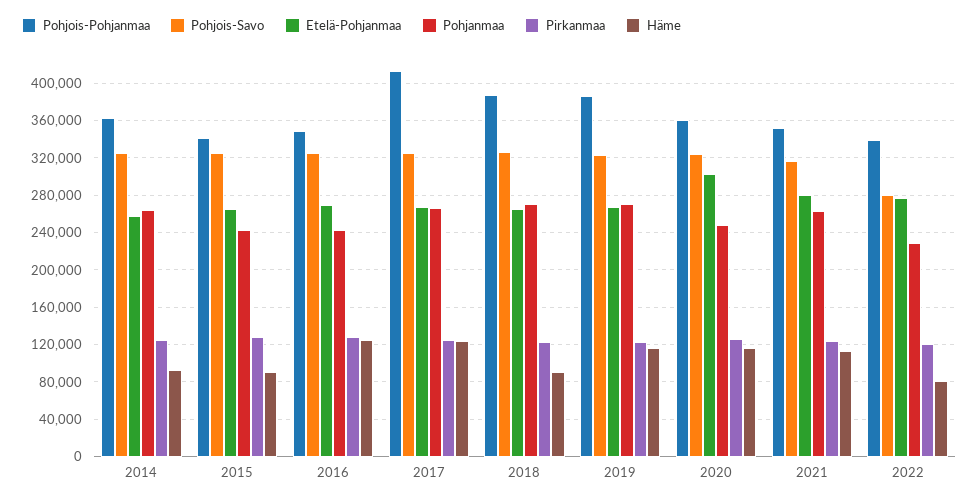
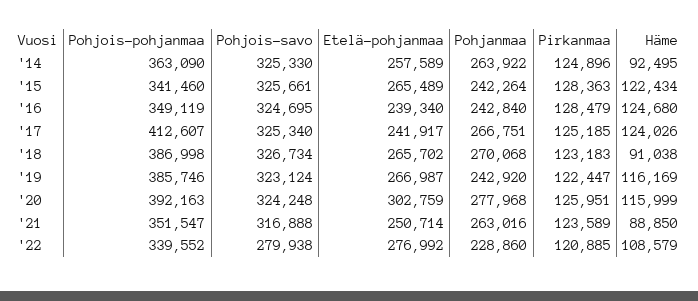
  {
    "Pohjois-Pohjanmaa": {
      "2014": 363090,
      "2015": 341460,
      "2016": 349119,
      "2017": 412607,
      "2018": 386998,
      "2019": 385746,
-     "2020": 360000,
+     "2020": 392163,
      "2021": 351547,
      "2022": 339552
    },
    "Pohjois-Savo": {
      "2014": 325330,
      "2015": 325661,
      "2016": 324695,
      "2017": 325340,
      "2018": 326734,
      "2019": 323124,
      "2020": 324248,
      "2021": 316888,
      "2022": 279938
    },
    "Etelä-Pohjanmaa": {
      "2014": 257589,
      "2015": 265489,
-     "2016": 270000,
+     "2016": 239340,
-     "2017": 270000,
+     "2017": 241917,
      "2018": 265702,
      "2019": 266987,
      "2020": 302759,
-     "2021": 280000,
+     "2021": 250714,
      "2022": 276992
    },
    "Pohjanmaa": {
      "2014": 263922,
      "2015": 242264,
      "2016": 242840,
      "2017": 266751,
      "2018": 270068,
-     "2019": 270000,
+     "2019": 242920,
-     "2020": 250000,
+     "2020": 277968,
      "2021": 263016,
      "2022": 228860
    },
    "Pirkanmaa": {
      "2014": 124896,
      "2015": 128363,
      "2016": 128479,
      "2017": 125185,
      "2018": 123183,
      "2019": 122447,
      "2020": 125951,
      "2021": 123589,
      "2022": 120885
    },
    "Häme": {
      "2014": 92495,
-     "2015": 90000,
+     "2015": 122434,
      "2016": 124680,
      "2017": 124026,
      "2018": 91038,
      "2019": 116169,
      "2020": 115999,
-     "2021": 110000,
+     "2021": 88850,
-     "2022": 80000
+     "2022": 108579
    }
  }

